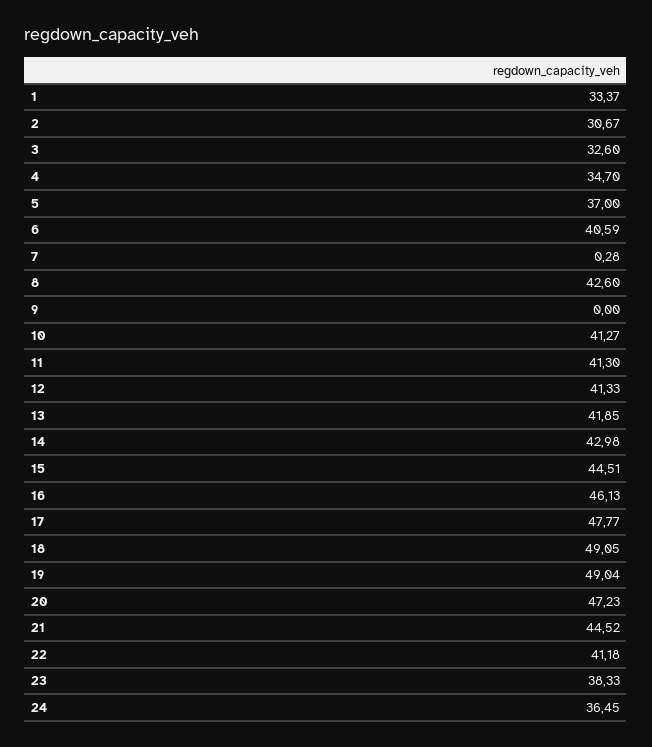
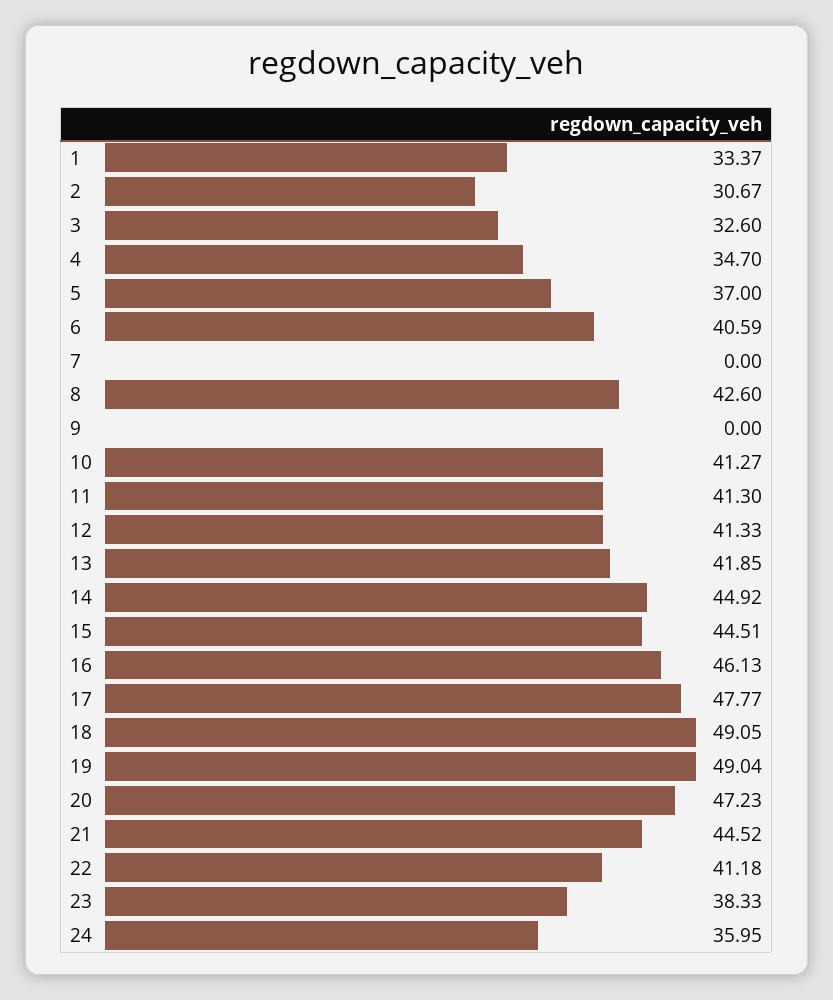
  {
    "1": 33.37,
    "2": 30.67,
    "3": 32.6,
    "4": 34.7,
    "5": 37,
    "6": 40.59,
-   "7": 0.28,
+   "7": 0,
    "8": 42.6,
    "9": 0,
    "10": 41.27,
    "11": 41.3,
    "12": 41.33,
    "13": 41.85,
-   "14": 42.98,
+   "14": 44.92,
    "15": 44.51,
    "16": 46.13,
    "17": 47.77,
    "18": 49.05,
    "19": 49.04,
    "20": 47.23,
    "21": 44.52,
    "22": 41.18,
    "23": 38.33,
-   "24": 36.45
+   "24": 35.95
  }

